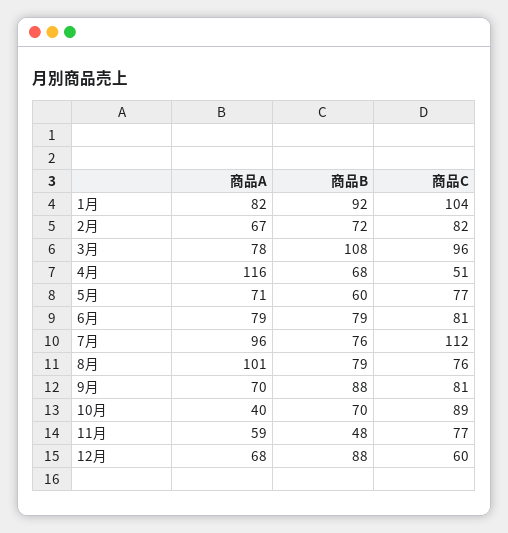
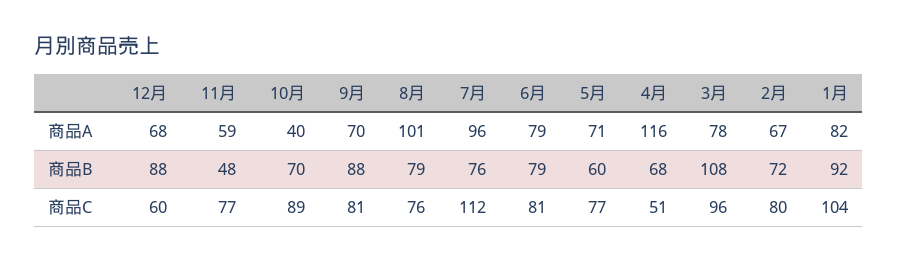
  {
    "商品A": {
      "1月": 82,
      "2月": 67,
      "3月": 78,
      "4月": 116,
      "5月": 71,
      "6月": 79,
      "7月": 96,
      "8月": 101,
      "9月": 70,
      "10月": 40,
      "11月": 59,
      "12月": 68
    },
    "商品B": {
      "1月": 92,
      "2月": 72,
      "3月": 108,
      "4月": 68,
      "5月": 60,
      "6月": 79,
      "7月": 76,
      "8月": 79,
      "9月": 88,
      "10月": 70,
      "11月": 48,
      "12月": 88
    },
    "商品C": {
      "1月": 104,
-     "2月": 82,
+     "2月": 80,
      "3月": 96,
      "4月": 51,
      "5月": 77,
      "6月": 81,
      "7月": 112,
      "8月": 76,
      "9月": 81,
      "10月": 89,
      "11月": 77,
      "12月": 60
    }
  }

